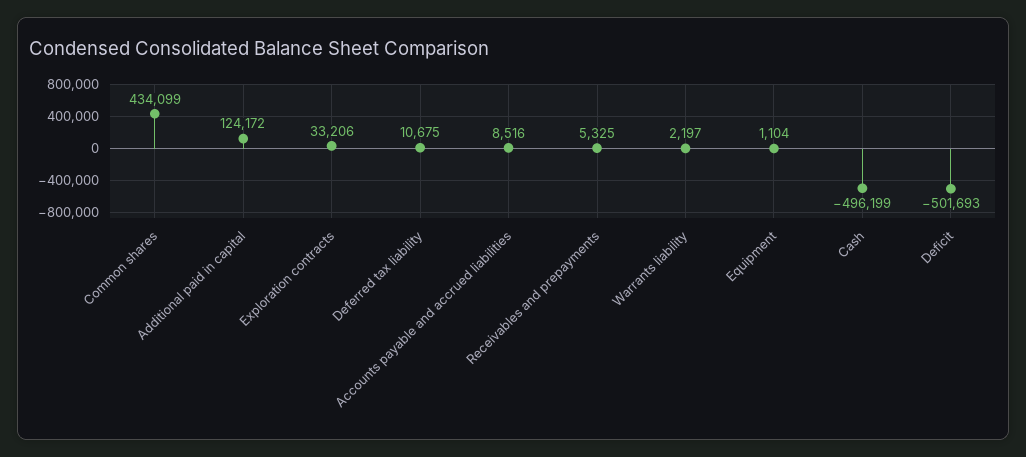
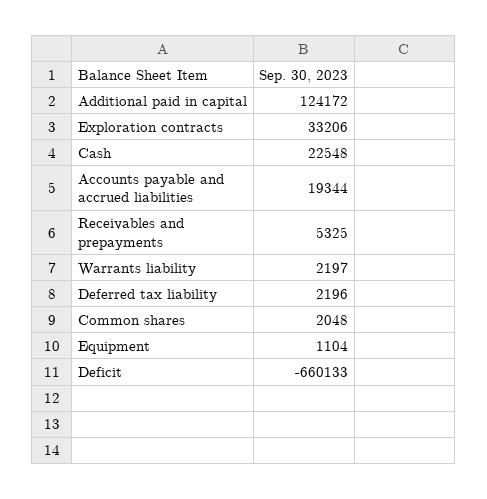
  {
-   "Common shares": 434099,
+   "Common shares": 2048,
    "Additional paid in capital": 124172,
    "Exploration contracts": 33206,
-   "Deferred tax liability": 10675,
+   "Deferred tax liability": 2196,
-   "Accounts payable and accrued liabilities": 8516,
+   "Accounts payable and accrued liabilities": 19344,
    "Receivables and prepayments": 5325,
    "Warrants liability": 2197,
    "Equipment": 1104,
-   "Cash": -496199,
+   "Cash": 22548,
-   "Deficit": -501693
+   "Deficit": -660133
  }

